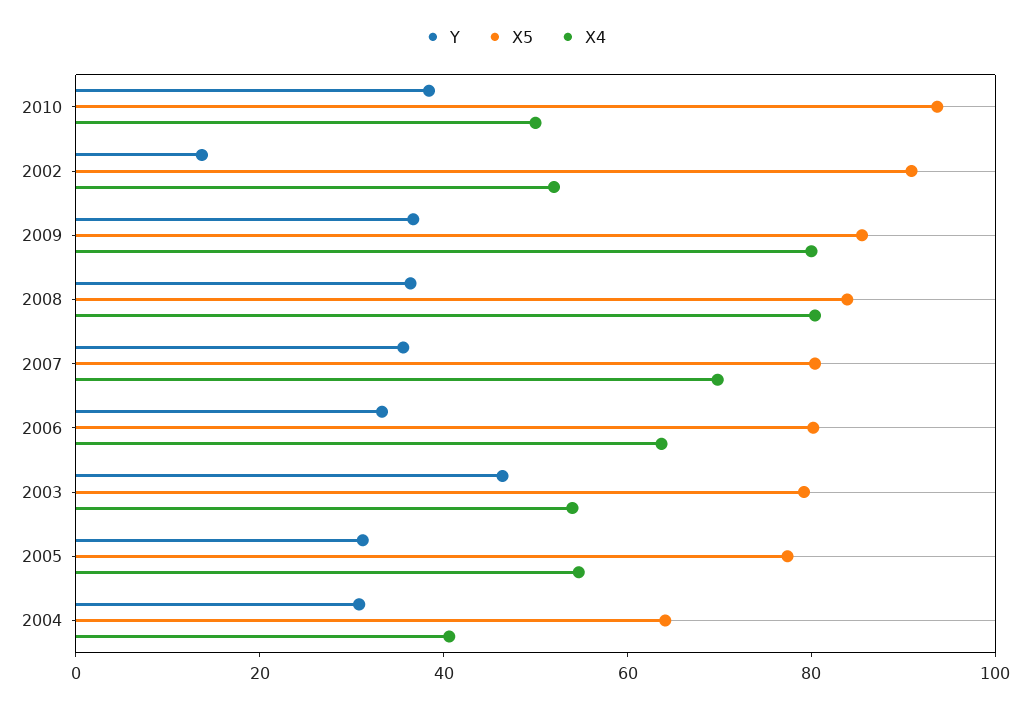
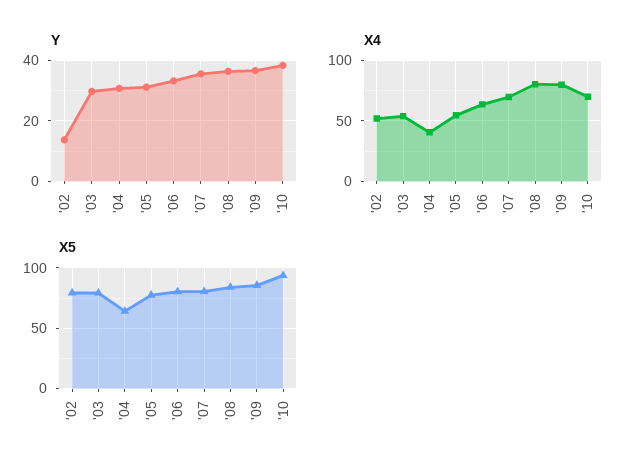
  {
    "Y": {
      "2010": 38,
      "2002": 14,
      "2009": 36,
      "2008": 36,
      "2007": 36,
      "2006": 34,
-     "2003": 45,
+     "2003": 30,
      "2005": 32,
      "2004": 30
    },
    "X5": {
      "2010": 95,
-     "2002": 90,
+     "2002": 80,
      "2009": 85,
      "2008": 85,
      "2007": 80,
      "2006": 80,
      "2003": 80,
      "2005": 75,
      "2004": 65
    },
    "X4": {
-     "2010": 50,
+     "2010": 70,
      "2002": 50,
      "2009": 80,
      "2008": 80,
      "2007": 70,
      "2006": 65,
      "2003": 55,
      "2005": 55,
      "2004": 40
    }
  }

